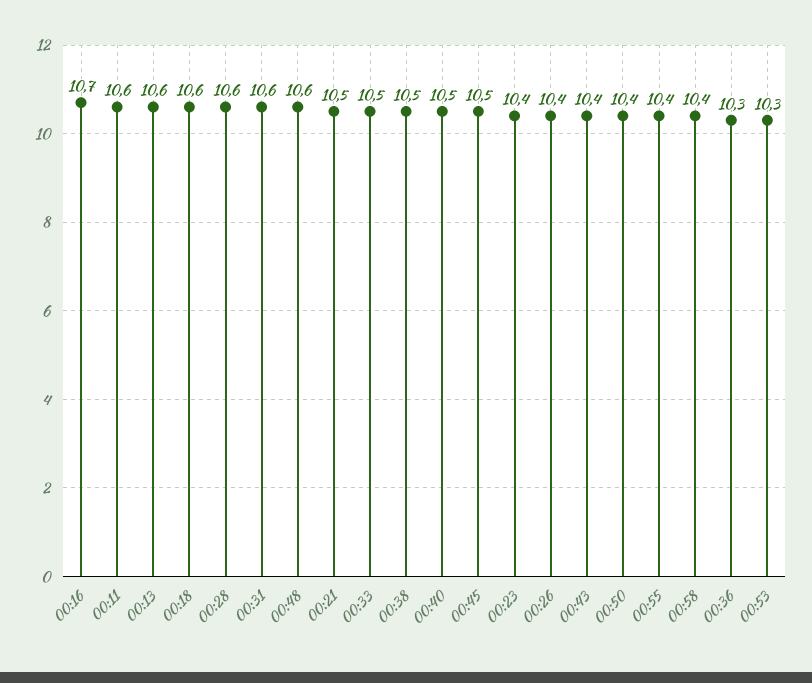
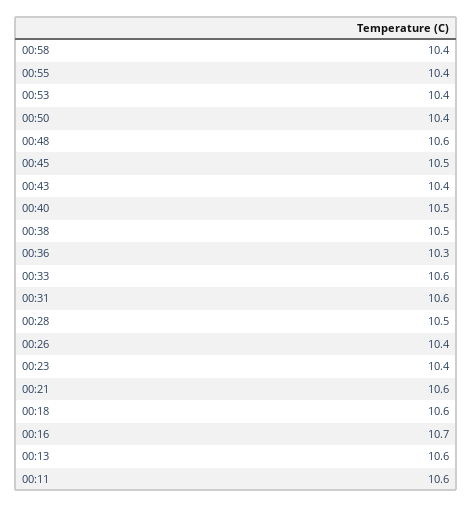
  {
    "00:16": 10.7,
    "00:11": 10.6,
    "00:13": 10.6,
    "00:18": 10.6,
-   "00:28": 10.6,
+   "00:28": 10.5,
    "00:31": 10.6,
    "00:48": 10.6,
-   "00:21": 10.5,
+   "00:21": 10.6,
-   "00:33": 10.5,
+   "00:33": 10.6,
    "00:38": 10.5,
    "00:40": 10.5,
    "00:45": 10.5,
    "00:23": 10.4,
    "00:26": 10.4,
    "00:43": 10.4,
    "00:50": 10.4,
    "00:55": 10.4,
    "00:58": 10.4,
    "00:36": 10.3,
-   "00:53": 10.3
+   "00:53": 10.4
  }

